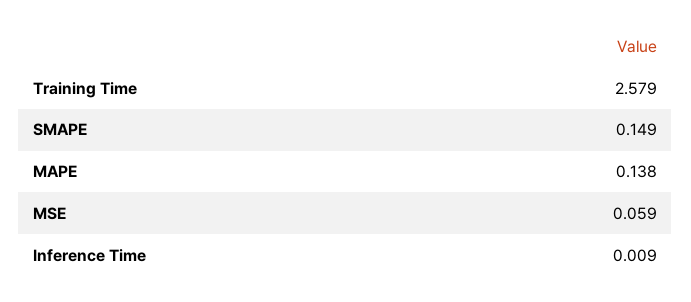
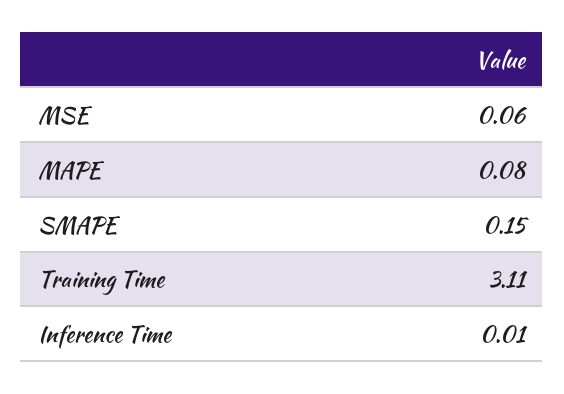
  {
-   "Training Time": 2.579,
+   "Training Time": 3.11,
    "SMAPE": 0.149,
-   "MAPE": 0.138,
+   "MAPE": 0.08,
    "MSE": 0.059,
    "Inference Time": 0.009
  }

